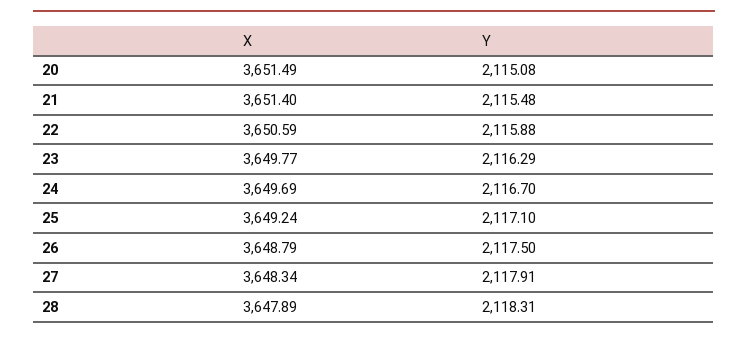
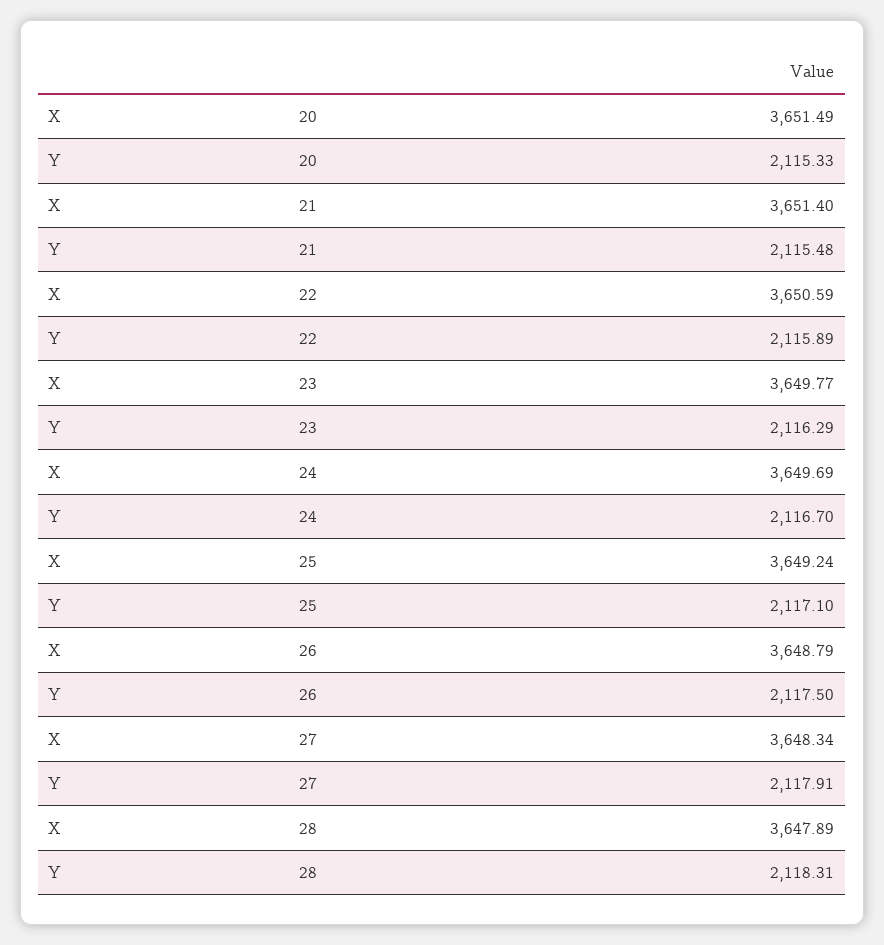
  {
    "X": {
      "20": 3651.49,
      "21": 3651.4,
      "22": 3650.59,
      "23": 3649.77,
      "24": 3649.69,
      "25": 3649.24,
      "26": 3648.79,
      "27": 3648.34,
      "28": 3647.89
    },
    "Y": {
-     "20": 2115.08,
+     "20": 2115.33,
      "21": 2115.48,
-     "22": 2115.88,
+     "22": 2115.89,
      "23": 2116.29,
      "24": 2116.7,
      "25": 2117.1,
      "26": 2117.5,
      "27": 2117.91,
      "28": 2118.31
    }
  }

